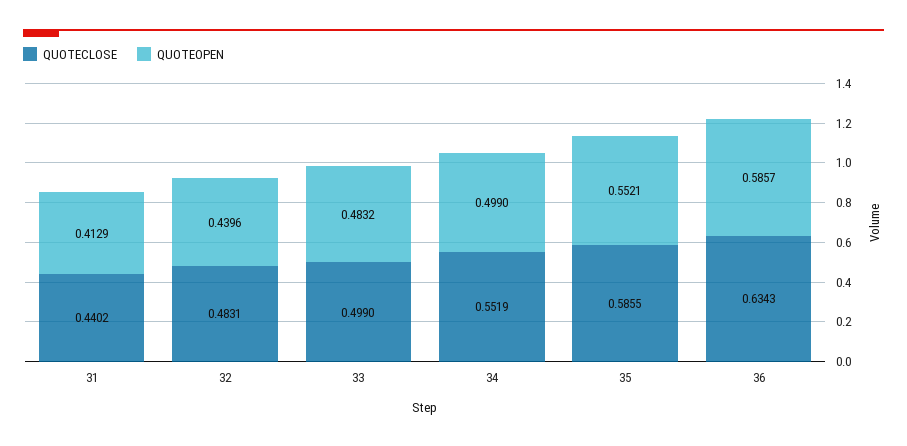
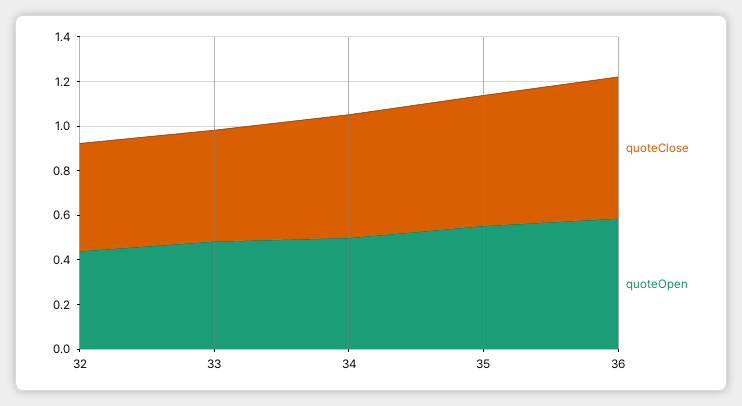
  {
    "QUOTECLOSE": {
-     "31": 0.4402,
      "32": 0.4831,
      "33": 0.499,
      "34": 0.5519,
      "35": 0.5855,
      "36": 0.6343
    },
    "QUOTEOPEN": {
-     "31": 0.4129,
      "32": 0.4396,
      "33": 0.4832,
      "34": 0.499,
      "35": 0.5521,
      "36": 0.5857
    }
  }

